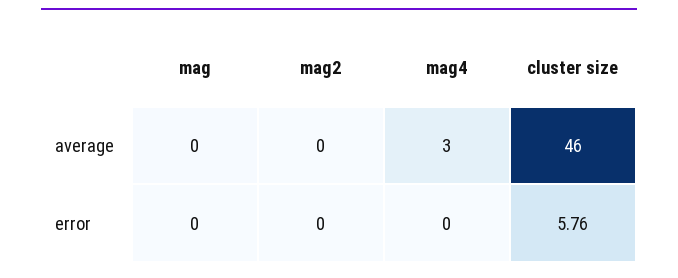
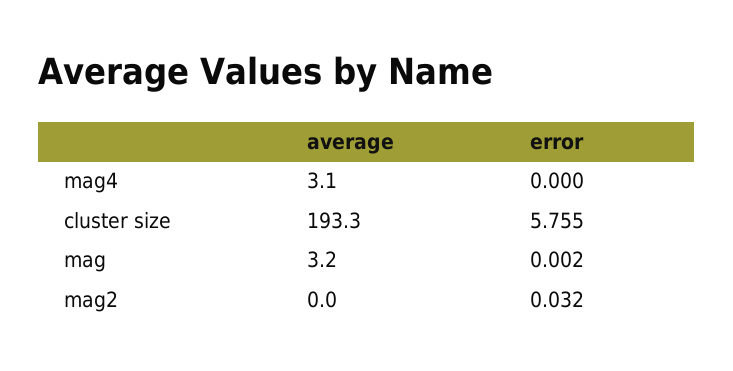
  {
    "mag": {
-     "average": 0,
+     "average": 3.2,
      "error": 0.002
    },
    "mag2": {
      "average": 0,
-     "error": 0
+     "error": 0.032
    },
    "mag4": {
      "average": 3.1,
      "error": 0
    },
    "cluster size": {
-     "average": 46,
+     "average": 193.3,
      "error": 5.755
    }
  }

